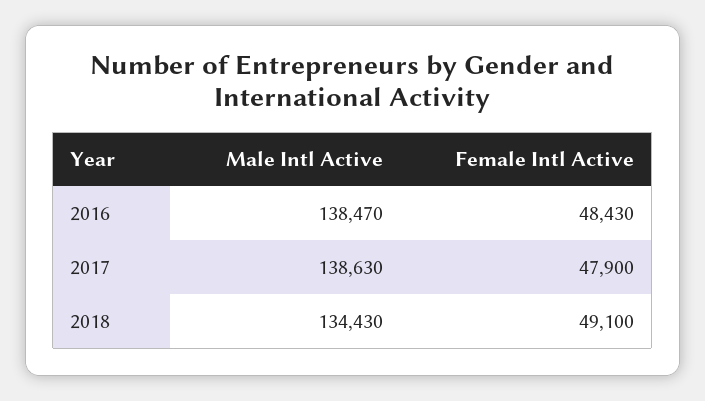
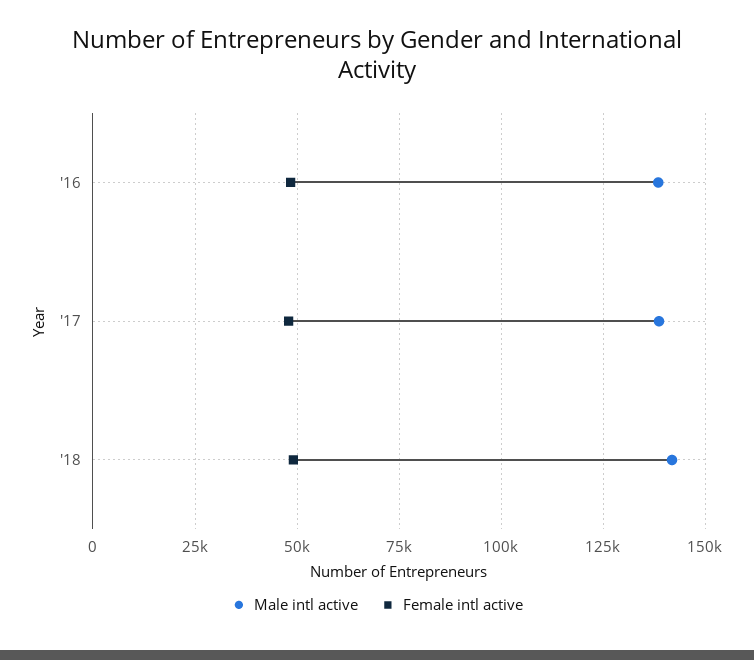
  {
    "Male Intl Active": {
      "2016": 138470,
      "2017": 138630,
-     "2018": 134430
+     "2018": 142500
    },
    "Female Intl Active": {
      "2016": 48430,
      "2017": 47900,
      "2018": 49100
    }
  }

